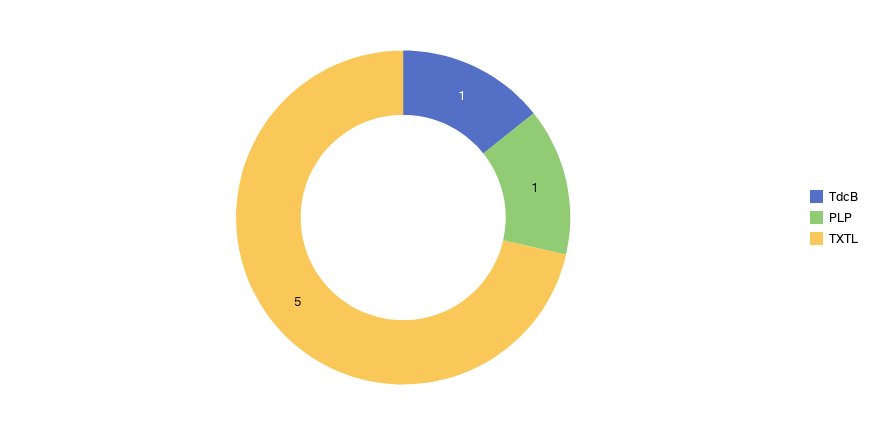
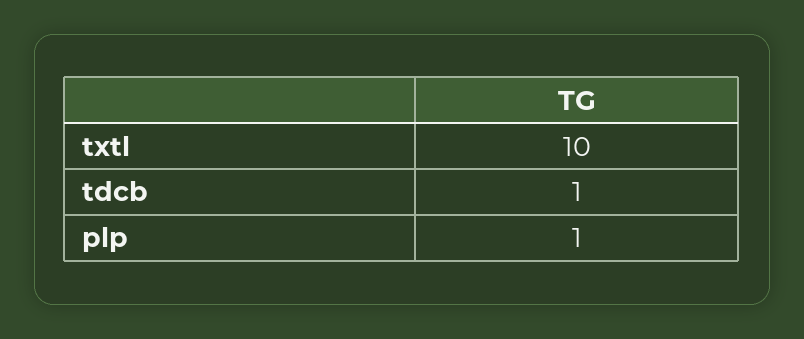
  {
    "TdcB": 1,
    "PLP": 1,
-   "TXTL": 5
+   "TXTL": 10
  }

